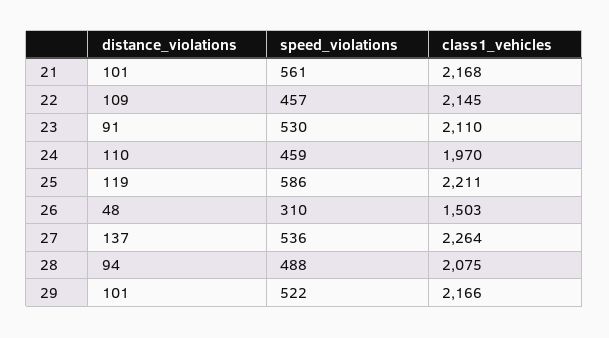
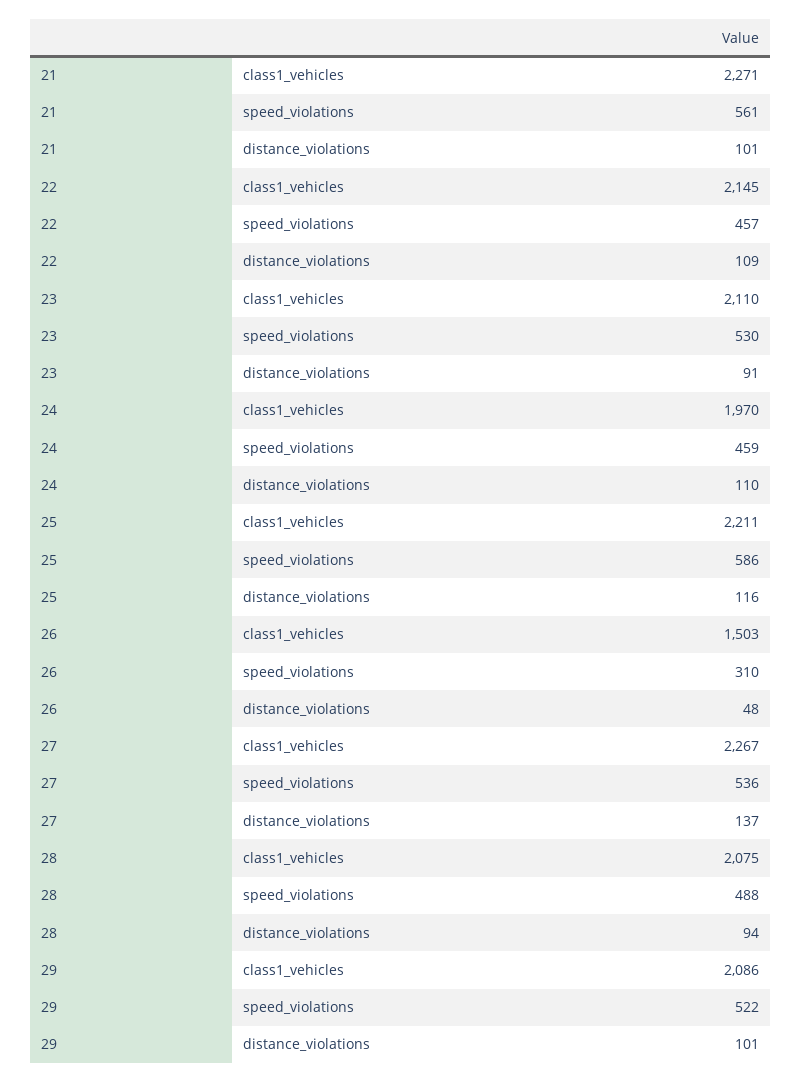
  {
    "distance_violations": {
      "21": 101,
      "22": 109,
      "23": 91,
      "24": 110,
-     "25": 119,
+     "25": 116,
      "26": 48,
      "27": 137,
      "28": 94,
      "29": 101
    },
    "speed_violations": {
      "21": 561,
      "22": 457,
      "23": 530,
      "24": 459,
      "25": 586,
      "26": 310,
      "27": 536,
      "28": 488,
      "29": 522
    },
    "class1_vehicles": {
-     "21": 2168,
+     "21": 2271,
      "22": 2145,
      "23": 2110,
      "24": 1970,
      "25": 2211,
      "26": 1503,
-     "27": 2264,
+     "27": 2267,
      "28": 2075,
-     "29": 2166
+     "29": 2086
    }
  }

